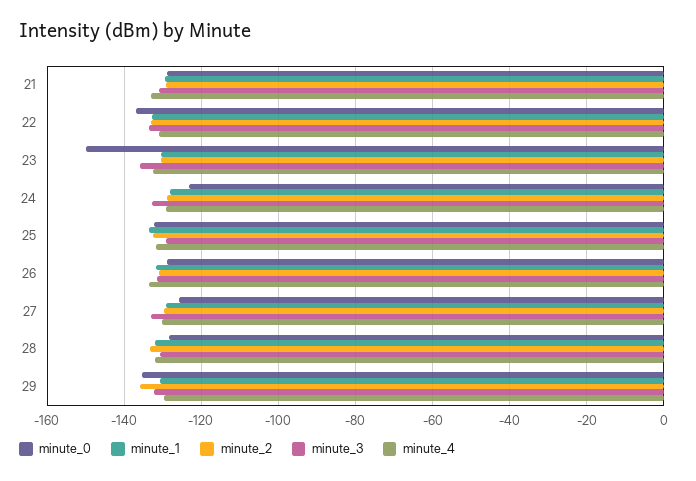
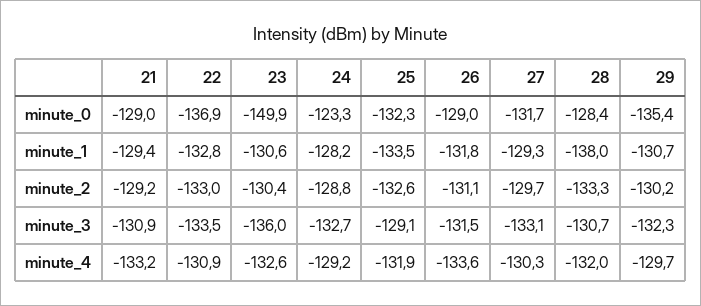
  {
    "minute_0": {
      "21": -129,
      "22": -136.9,
      "23": -149.9,
      "24": -123.3,
      "25": -132.3,
      "26": -129,
-     "27": -126,
+     "27": -131.7,
      "28": -128.4,
      "29": -135.4
    },
    "minute_1": {
      "21": -129.4,
      "22": -132.8,
      "23": -130.6,
      "24": -128.2,
      "25": -133.5,
      "26": -131.8,
      "27": -129.3,
-     "28": -132,
+     "28": -138,
      "29": -130.7
    },
    "minute_2": {
      "21": -129.2,
      "22": -133,
      "23": -130.4,
      "24": -128.8,
      "25": -132.6,
      "26": -131.1,
      "27": -129.7,
      "28": -133.3,
-     "29": -136
+     "29": -130.2
    },
    "minute_3": {
      "21": -130.9,
      "22": -133.5,
      "23": -136,
      "24": -132.7,
      "25": -129.1,
      "26": -131.5,
      "27": -133.1,
      "28": -130.7,
      "29": -132.3
    },
    "minute_4": {
      "21": -133.2,
      "22": -130.9,
      "23": -132.6,
      "24": -129.2,
      "25": -131.9,
      "26": -133.6,
      "27": -130.3,
      "28": -132,
      "29": -129.7
    }
  }

